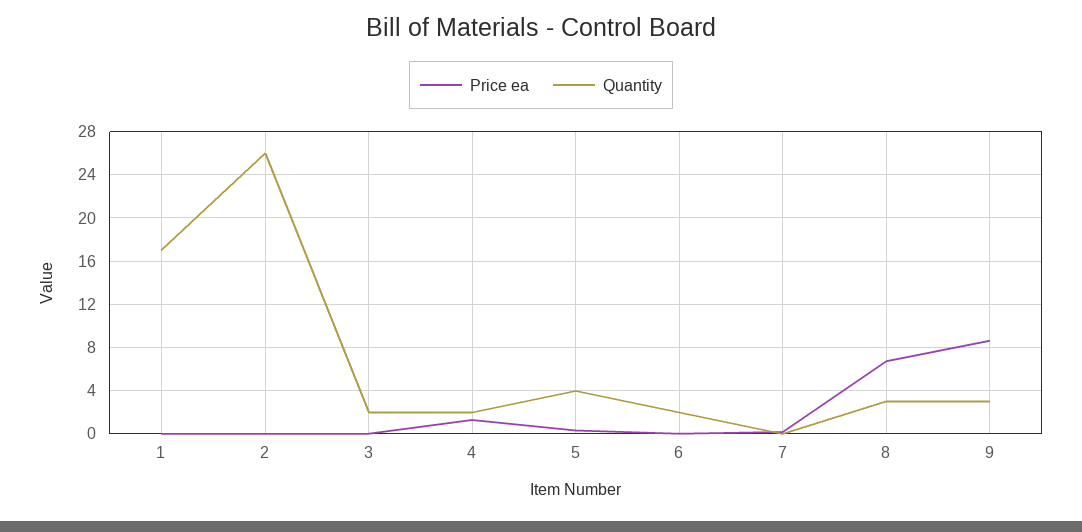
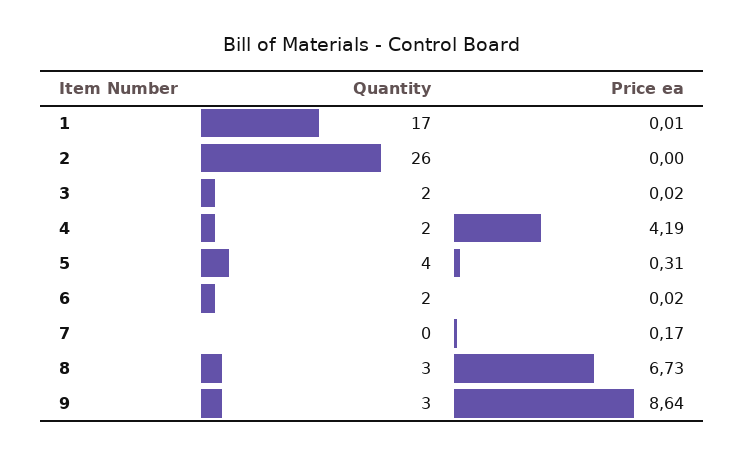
  {
    "Price ea": {
      "1": 0.01,
      "2": 0,
      "3": 0.02,
-     "4": 1,
+     "4": 4.19,
      "5": 0.31,
      "6": 0.02,
      "7": 0.17,
      "8": 6.73,
      "9": 8.64
    },
    "Quantity": {
      "1": 17,
      "2": 26,
      "3": 2,
      "4": 2,
      "5": 4,
      "6": 2,
      "7": 0,
      "8": 3,
      "9": 3
    }
  }

